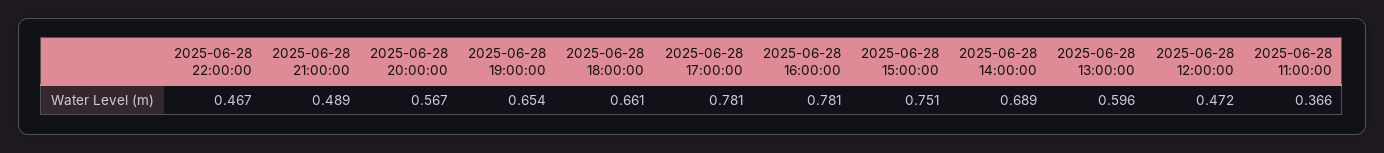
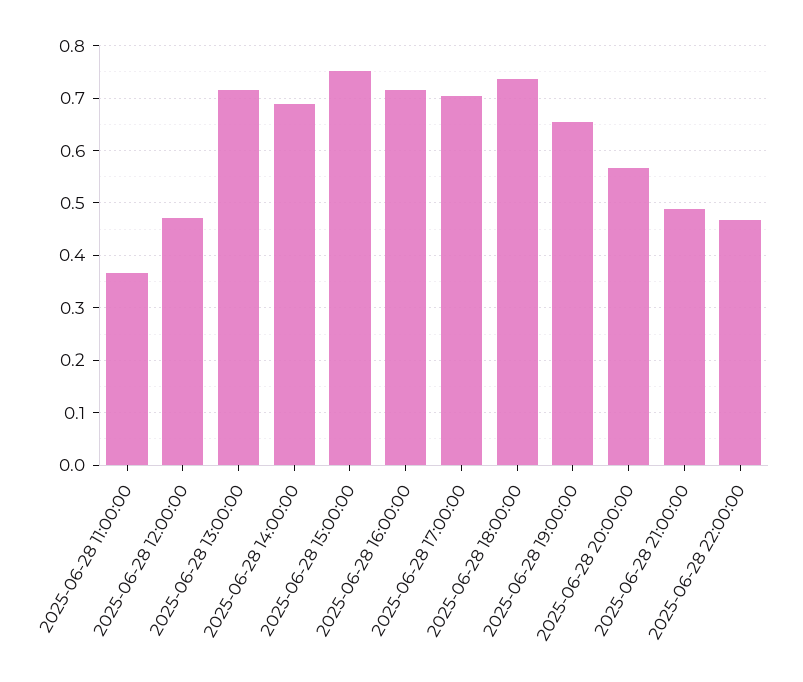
  {
    "2025-06-28 22:00:00": 0.467,
    "2025-06-28 21:00:00": 0.489,
    "2025-06-28 20:00:00": 0.567,
    "2025-06-28 19:00:00": 0.654,
-   "2025-06-28 18:00:00": 0.661,
+   "2025-06-28 18:00:00": 0.74,
-   "2025-06-28 17:00:00": 0.781,
+   "2025-06-28 17:00:00": 0.7,
-   "2025-06-28 16:00:00": 0.781,
+   "2025-06-28 16:00:00": 0.72,
    "2025-06-28 15:00:00": 0.751,
    "2025-06-28 14:00:00": 0.689,
-   "2025-06-28 13:00:00": 0.596,
+   "2025-06-28 13:00:00": 0.72,
    "2025-06-28 12:00:00": 0.472,
    "2025-06-28 11:00:00": 0.366
  }

